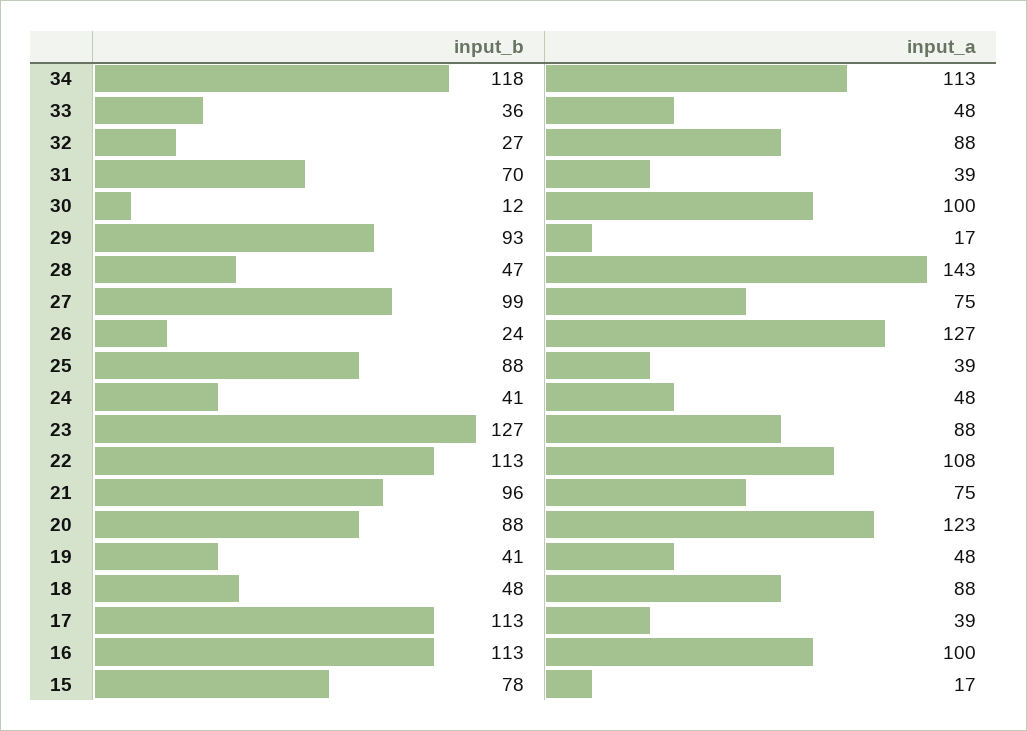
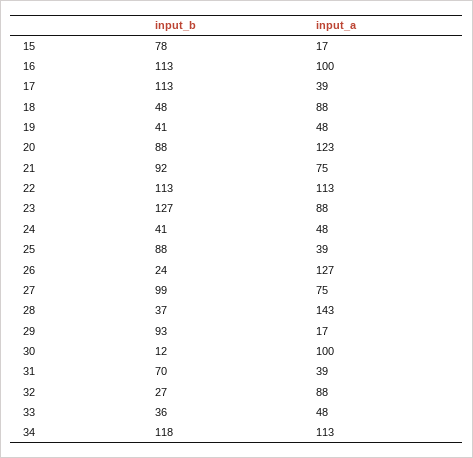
  {
    "input_b": {
      "34": 118,
      "33": 36,
      "32": 27,
      "31": 70,
      "30": 12,
      "29": 93,
-     "28": 47,
+     "28": 37,
      "27": 99,
      "26": 24,
      "25": 88,
      "24": 41,
      "23": 127,
      "22": 113,
-     "21": 96,
+     "21": 92,
      "20": 88,
      "19": 41,
      "18": 48,
      "17": 113,
      "16": 113,
      "15": 78
    },
    "input_a": {
      "34": 113,
      "33": 48,
      "32": 88,
      "31": 39,
      "30": 100,
      "29": 17,
      "28": 143,
      "27": 75,
      "26": 127,
      "25": 39,
      "24": 48,
      "23": 88,
-     "22": 108,
+     "22": 113,
      "21": 75,
      "20": 123,
      "19": 48,
      "18": 88,
      "17": 39,
      "16": 100,
      "15": 17
    }
  }

